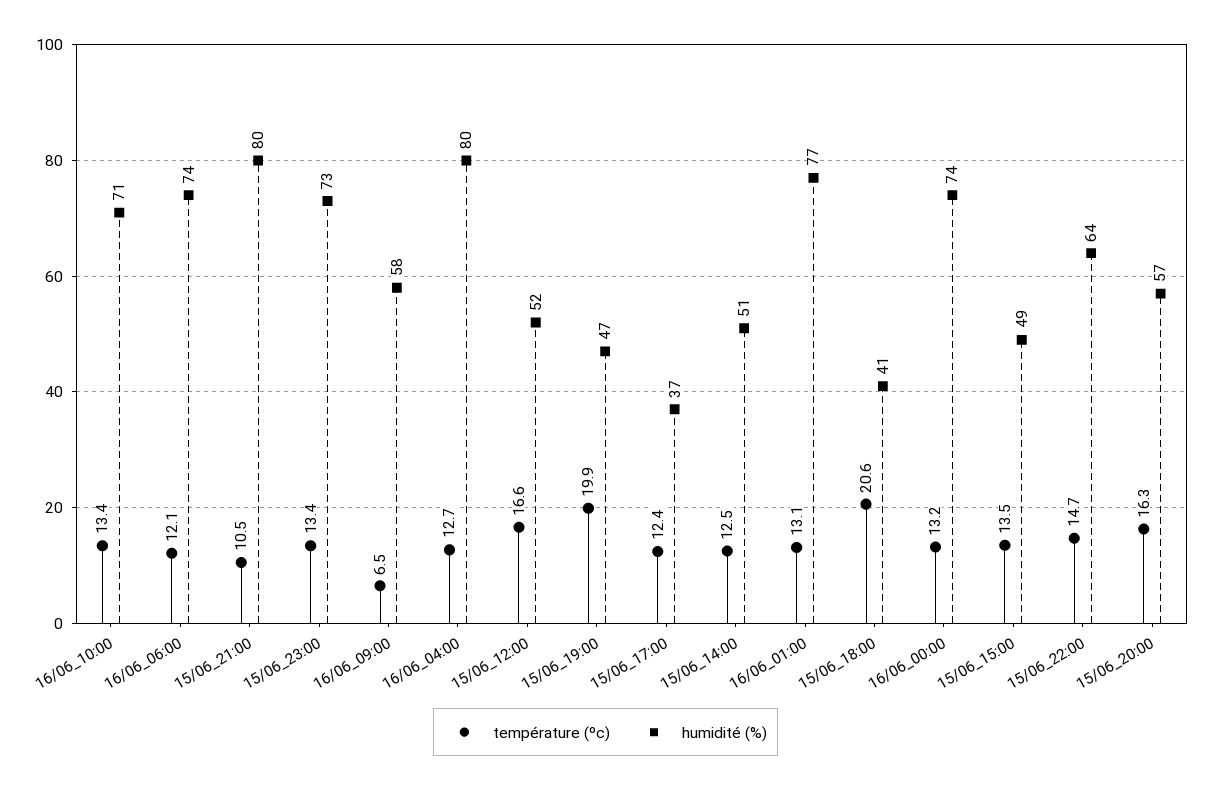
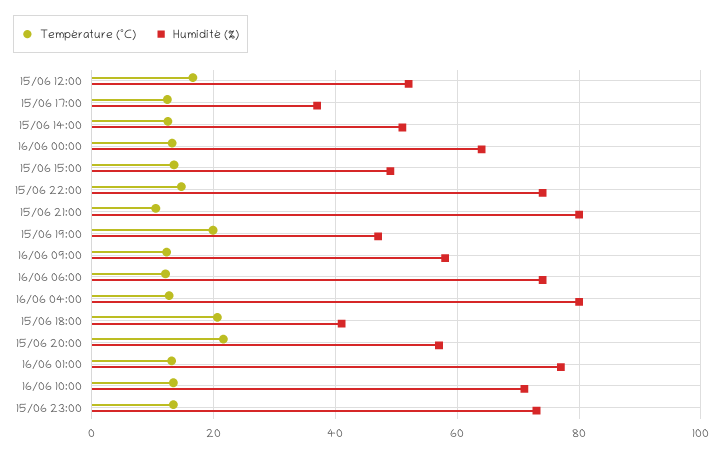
  {
    "température (ºc)": {
      "16/06_10:00": 13.4,
      "16/06_06:00": 12.1,
      "15/06_21:00": 10.5,
      "15/06_23:00": 13.4,
-     "16/06_09:00": 6.5,
+     "16/06_09:00": 12,
      "16/06_04:00": 12.7,
      "15/06_12:00": 16.6,
      "15/06_19:00": 19.9,
      "15/06_17:00": 12.4,
      "15/06_14:00": 12.5,
      "16/06_01:00": 13.1,
      "15/06_18:00": 20.6,
      "16/06_00:00": 13.2,
      "15/06_15:00": 13.5,
      "15/06_22:00": 14.7,
-     "15/06_20:00": 16.3
+     "15/06_20:00": 22
    },
    "humidité (%)": {
      "16/06_10:00": 71,
      "16/06_06:00": 74,
      "15/06_21:00": 80,
      "15/06_23:00": 73,
      "16/06_09:00": 58,
      "16/06_04:00": 80,
      "15/06_12:00": 52,
      "15/06_19:00": 47,
      "15/06_17:00": 37,
      "15/06_14:00": 51,
      "16/06_01:00": 77,
      "15/06_18:00": 41,
-     "16/06_00:00": 74,
+     "16/06_00:00": 64,
      "15/06_15:00": 49,
-     "15/06_22:00": 64,
+     "15/06_22:00": 74,
      "15/06_20:00": 57
    }
  }

